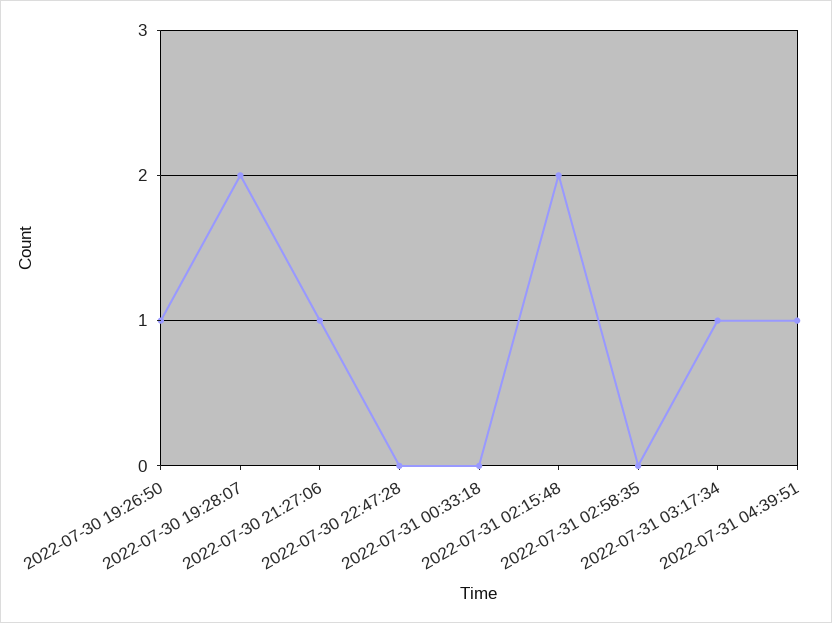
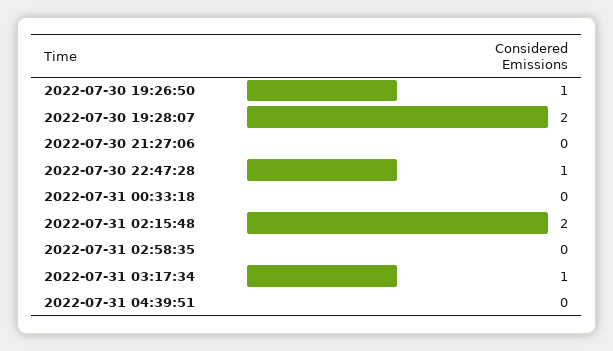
  {
    "2022-07-30 19:26:50": 1,
    "2022-07-30 19:28:07": 2,
-   "2022-07-30 21:27:06": 1,
+   "2022-07-30 21:27:06": 0,
-   "2022-07-30 22:47:28": 0,
+   "2022-07-30 22:47:28": 1,
    "2022-07-31 00:33:18": 0,
    "2022-07-31 02:15:48": 2,
    "2022-07-31 02:58:35": 0,
    "2022-07-31 03:17:34": 1,
-   "2022-07-31 04:39:51": 1
+   "2022-07-31 04:39:51": 0
  }

